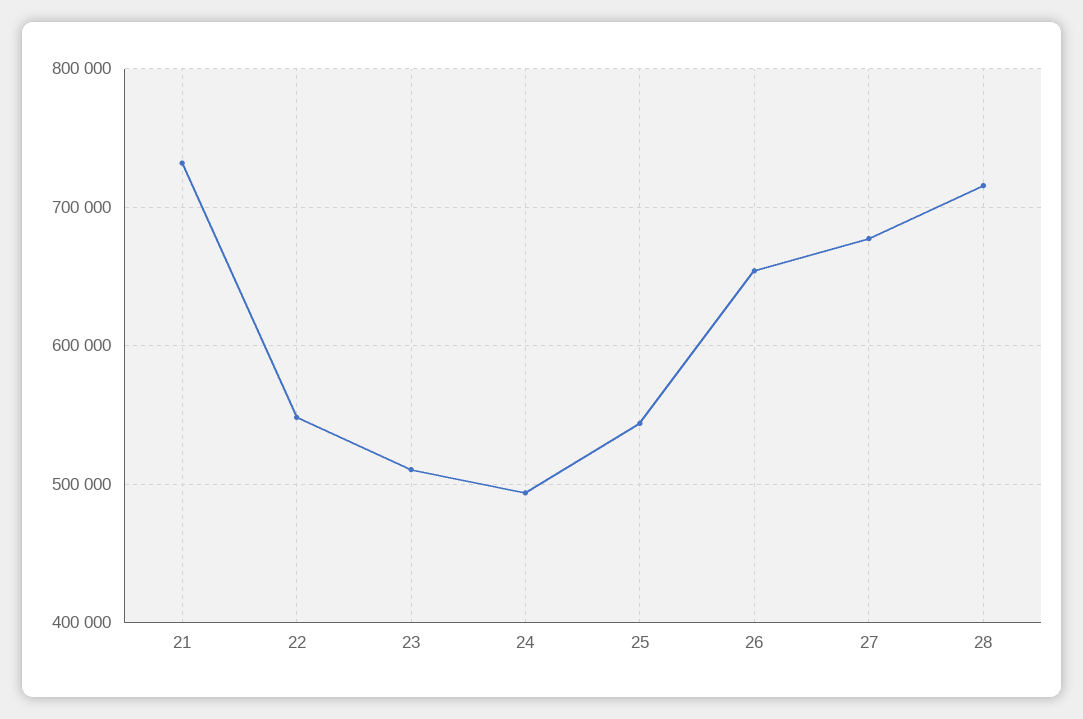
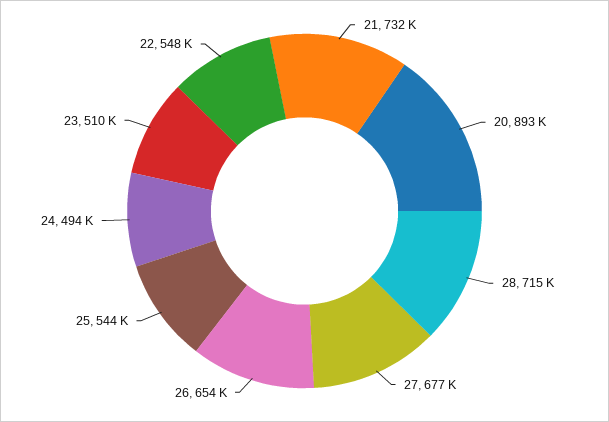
  {
    "21": 732000,
    "22": 548000,
    "23": 510000,
    "24": 494000,
    "25": 544000,
    "26": 654000,
    "27": 677000,
-   "28": 715000
+   "28": 715000,
+   "20": 893000
  }

